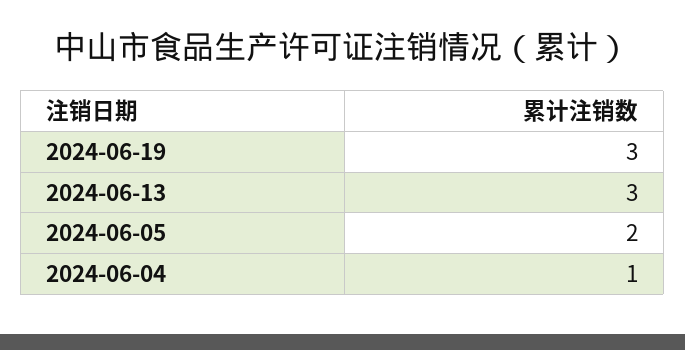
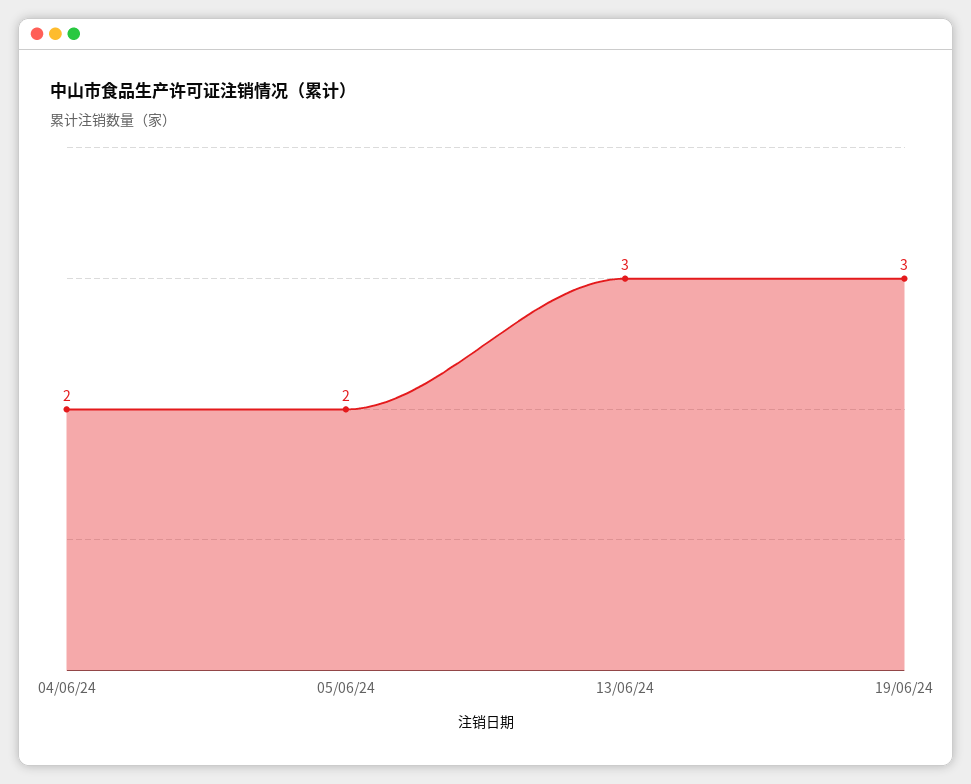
  {
    "2024-06-19": 3,
    "2024-06-13": 3,
    "2024-06-05": 2,
-   "2024-06-04": 1
+   "2024-06-04": 2
  }

